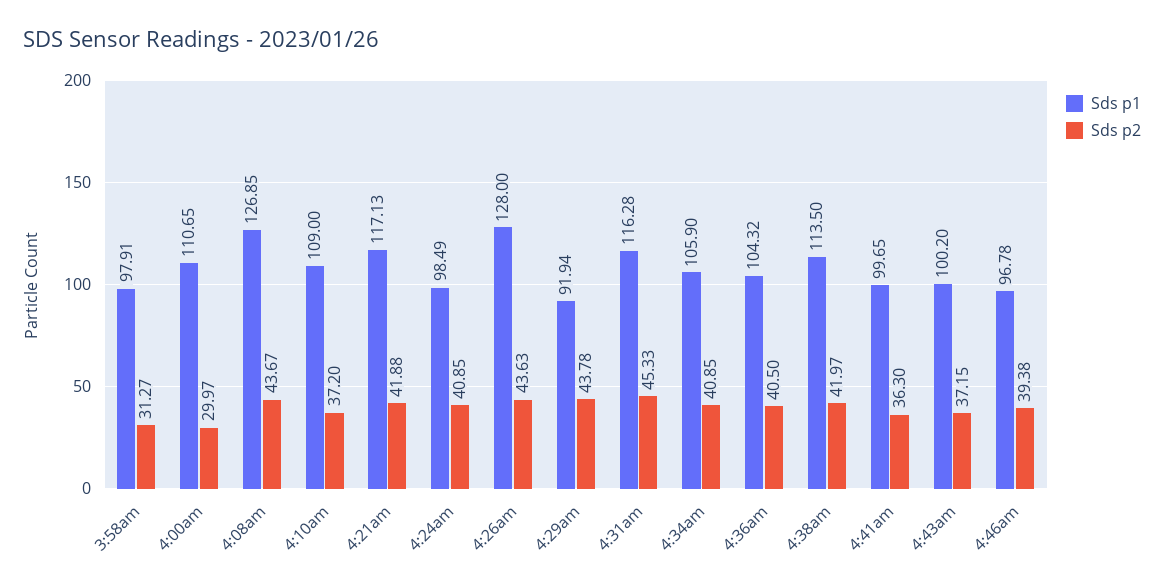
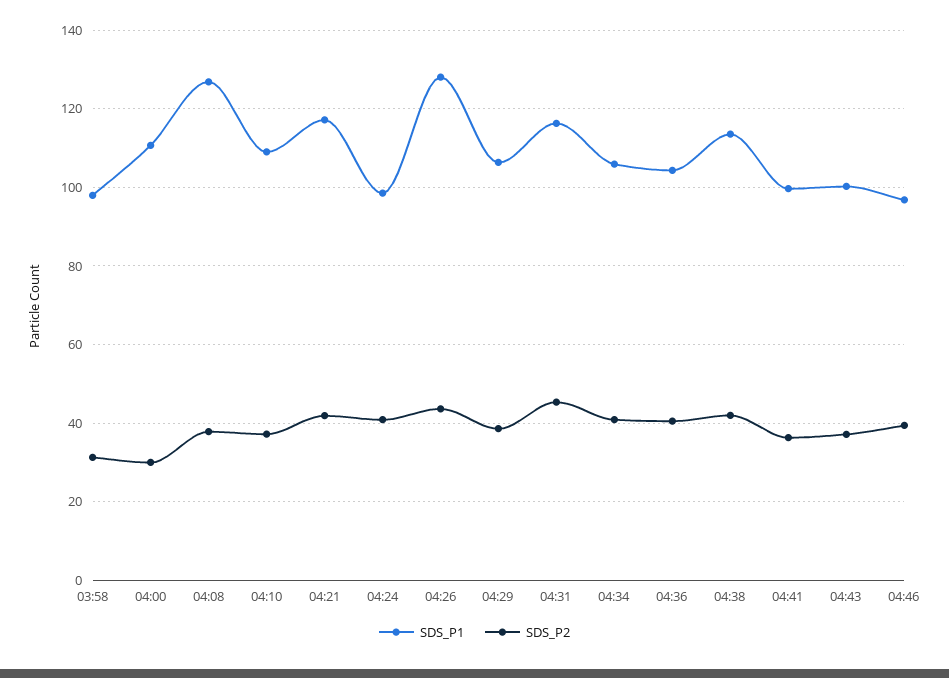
  {
    "Sds p1": {
      "3:58am": 97.91,
      "4:00am": 110.65,
      "4:08am": 126.85,
      "4:10am": 109,
      "4:21am": 117.13,
      "4:24am": 98.49,
      "4:26am": 128,
-     "4:29am": 91.94,
+     "4:29am": 106,
      "4:31am": 116.28,
      "4:34am": 105.9,
      "4:36am": 104.32,
      "4:38am": 113.5,
      "4:41am": 99.65,
      "4:43am": 100.2,
      "4:46am": 96.78
    },
    "Sds p2": {
      "3:58am": 31.27,
      "4:00am": 29.97,
-     "4:08am": 43.67,
+     "4:08am": 38,
      "4:10am": 37.2,
      "4:21am": 41.88,
      "4:24am": 40.85,
      "4:26am": 43.63,
-     "4:29am": 43.78,
+     "4:29am": 38,
      "4:31am": 45.33,
      "4:34am": 40.85,
      "4:36am": 40.5,
      "4:38am": 41.97,
      "4:41am": 36.3,
      "4:43am": 37.15,
      "4:46am": 39.38
    }
  }

